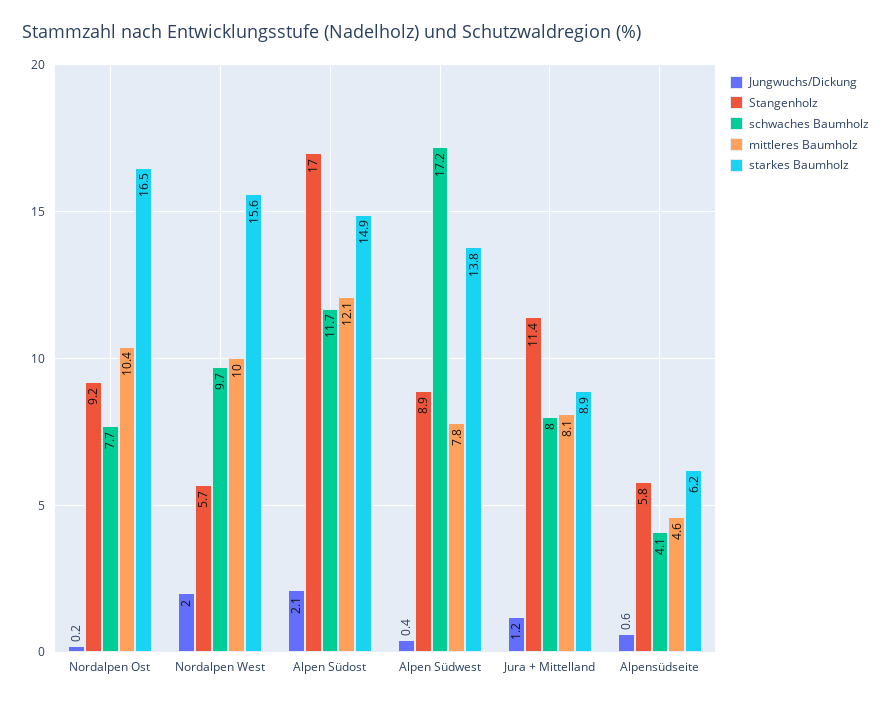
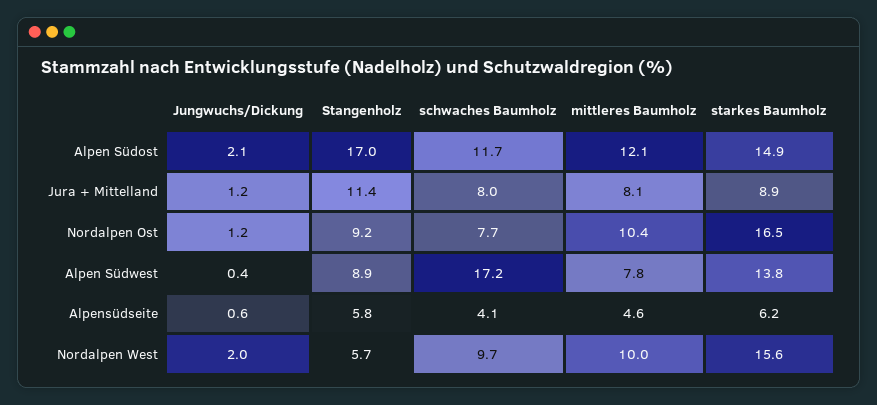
  {
    "Jungwuchs/Dickung": {
-     "Nordalpen Ost": 0.2,
+     "Nordalpen Ost": 1.2,
      "Nordalpen West": 2,
      "Alpen Südost": 2.1,
      "Alpen Südwest": 0.4,
      "Jura + Mittelland": 1.2,
      "Alpensüdseite": 0.6
    },
    "Stangenholz": {
      "Nordalpen Ost": 9.2,
      "Nordalpen West": 5.7,
      "Alpen Südost": 17,
      "Alpen Südwest": 8.9,
      "Jura + Mittelland": 11.4,
      "Alpensüdseite": 5.8
    },
    "schwaches Baumholz": {
      "Nordalpen Ost": 7.7,
      "Nordalpen West": 9.7,
      "Alpen Südost": 11.7,
      "Alpen Südwest": 17.2,
      "Jura + Mittelland": 8,
      "Alpensüdseite": 4.1
    },
    "mittleres Baumholz": {
      "Nordalpen Ost": 10.4,
      "Nordalpen West": 10,
      "Alpen Südost": 12.1,
      "Alpen Südwest": 7.8,
      "Jura + Mittelland": 8.1,
      "Alpensüdseite": 4.6
    },
    "starkes Baumholz": {
      "Nordalpen Ost": 16.5,
      "Nordalpen West": 15.6,
      "Alpen Südost": 14.9,
      "Alpen Südwest": 13.8,
      "Jura + Mittelland": 8.9,
      "Alpensüdseite": 6.2
    }
  }

